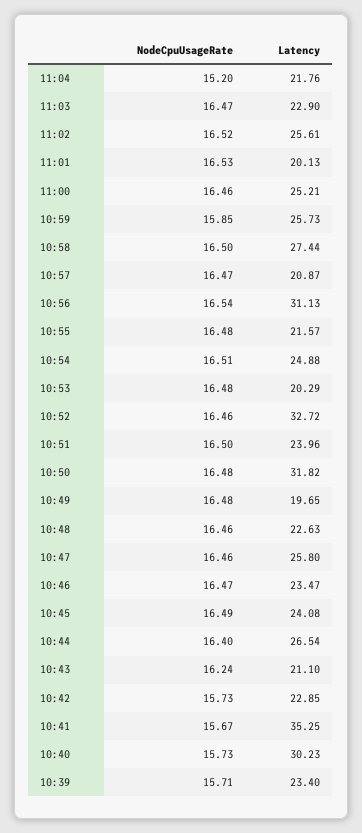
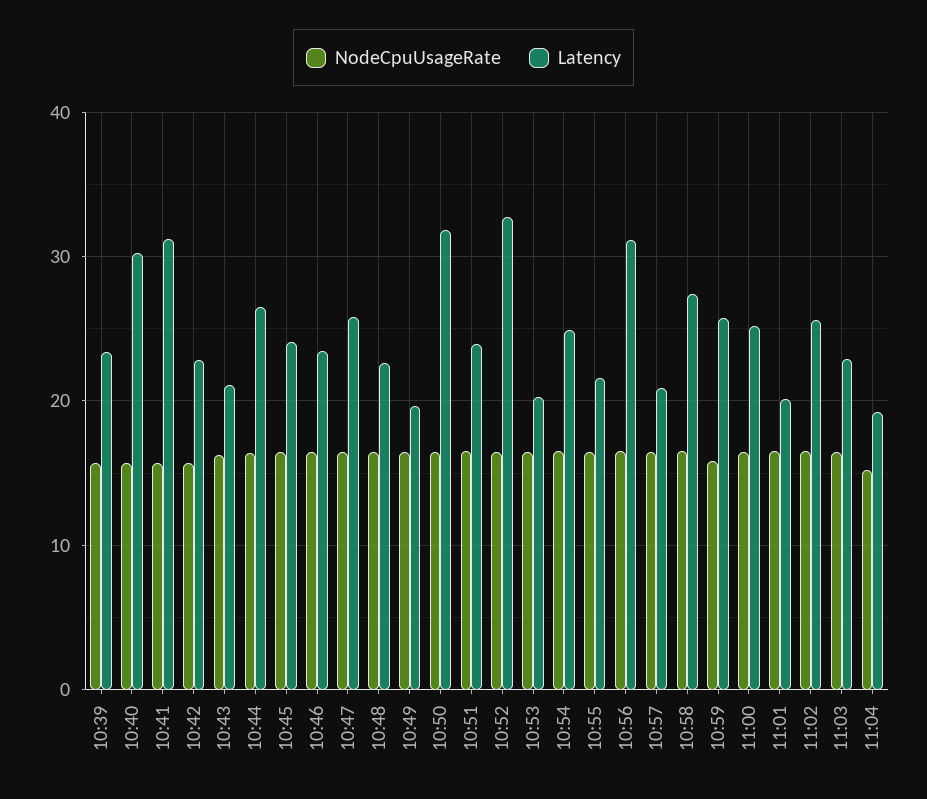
  {
    "NodeCpuUsageRate": {
      "11:04": 15.2,
      "11:03": 16.47,
      "11:02": 16.52,
      "11:01": 16.53,
      "11:00": 16.46,
      "10:59": 15.85,
      "10:58": 16.5,
      "10:57": 16.47,
      "10:56": 16.54,
      "10:55": 16.48,
      "10:54": 16.51,
      "10:53": 16.48,
      "10:52": 16.46,
      "10:51": 16.5,
      "10:50": 16.48,
      "10:49": 16.48,
      "10:48": 16.46,
      "10:47": 16.46,
      "10:46": 16.47,
      "10:45": 16.49,
      "10:44": 16.4,
      "10:43": 16.24,
      "10:42": 15.73,
      "10:41": 15.67,
      "10:40": 15.73,
      "10:39": 15.71
    },
    "Latency": {
-     "11:04": 21.76,
+     "11:04": 19,
      "11:03": 22.9,
      "11:02": 25.61,
      "11:01": 20.13,
      "11:00": 25.21,
      "10:59": 25.73,
      "10:58": 27.44,
      "10:57": 20.87,
      "10:56": 31.13,
      "10:55": 21.57,
      "10:54": 24.88,
      "10:53": 20.29,
      "10:52": 32.72,
      "10:51": 23.96,
      "10:50": 31.82,
      "10:49": 19.65,
      "10:48": 22.63,
      "10:47": 25.8,
      "10:46": 23.47,
      "10:45": 24.08,
      "10:44": 26.54,
      "10:43": 21.1,
      "10:42": 22.85,
-     "10:41": 35.25,
+     "10:41": 31,
      "10:40": 30.23,
      "10:39": 23.4
    }
  }

